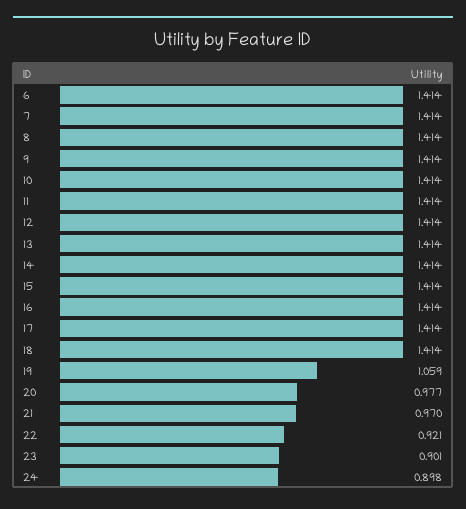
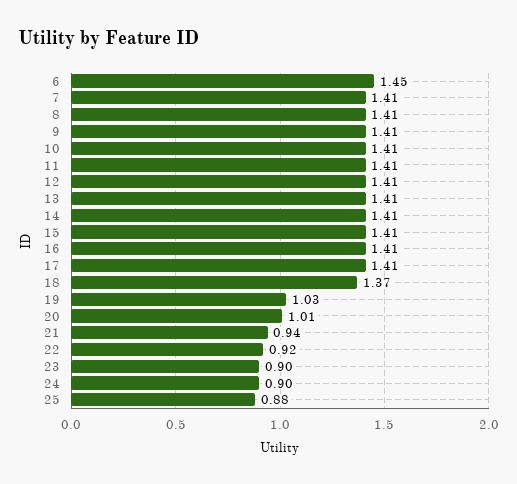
  {
-   "6": 1.414,
+   "6": 1.45,
    "7": 1.414,
    "8": 1.414,
    "9": 1.414,
    "10": 1.414,
    "11": 1.414,
    "12": 1.414,
    "13": 1.414,
    "14": 1.414,
    "15": 1.414,
    "16": 1.414,
    "17": 1.414,
-   "18": 1.414,
+   "18": 1.37,
-   "19": 1.059,
+   "19": 1.03,
-   "20": 0.977,
+   "20": 1.01,
-   "21": 0.97,
+   "21": 0.94,
    "22": 0.921,
    "23": 0.901,
-   "24": 0.898
+   "24": 0.898,
+   "25": 0.88
  }

